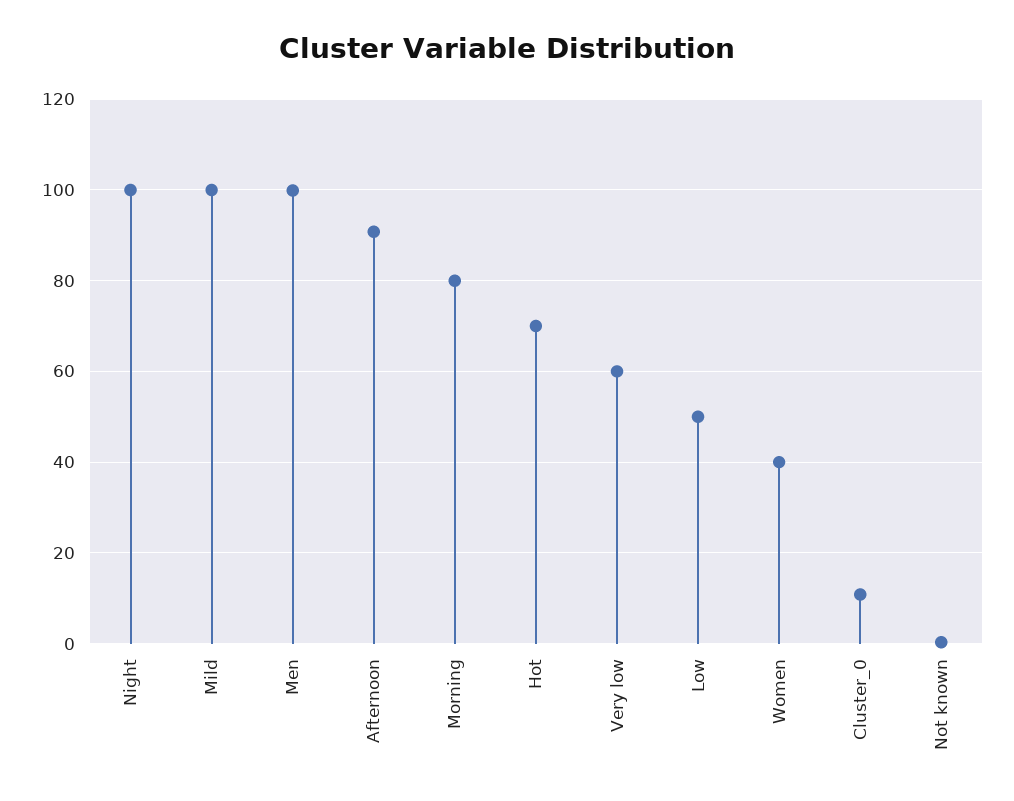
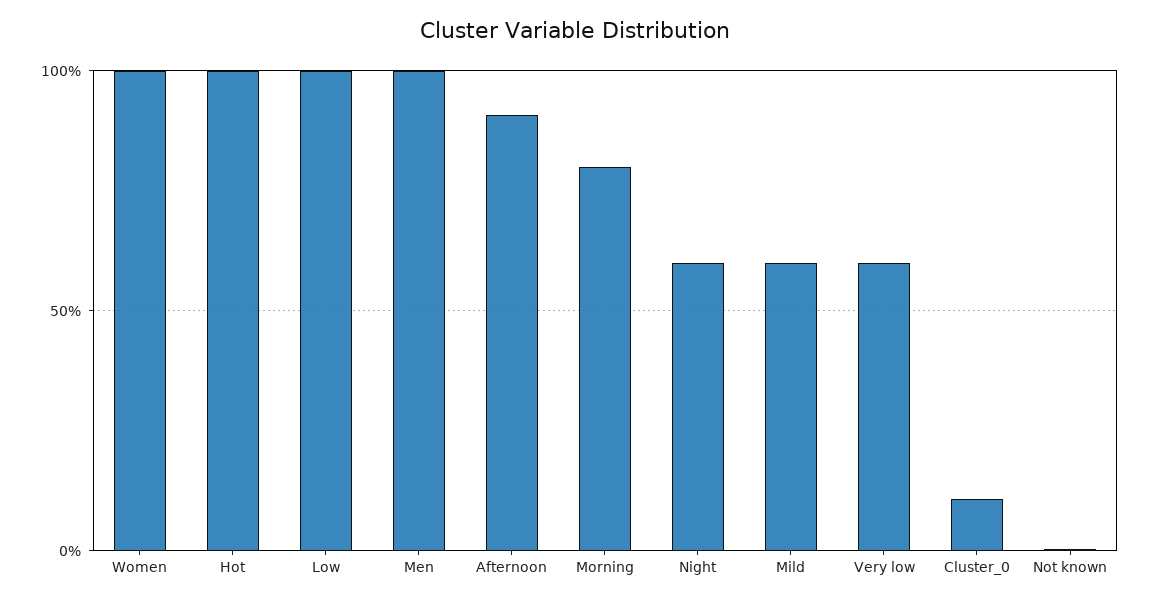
  {
-   "Night": 100,
+   "Night": 60,
-   "Mild": 100,
+   "Mild": 60,
    "Men": 100,
    "Afternoon": 90,
    "Morning": 80,
-   "Hot": 70,
+   "Hot": 100,
    "Very low": 60,
-   "Low": 50,
+   "Low": 100,
-   "Women": 40,
+   "Women": 100,
    "Cluster_0": 10,
    "Not known": 0
  }

